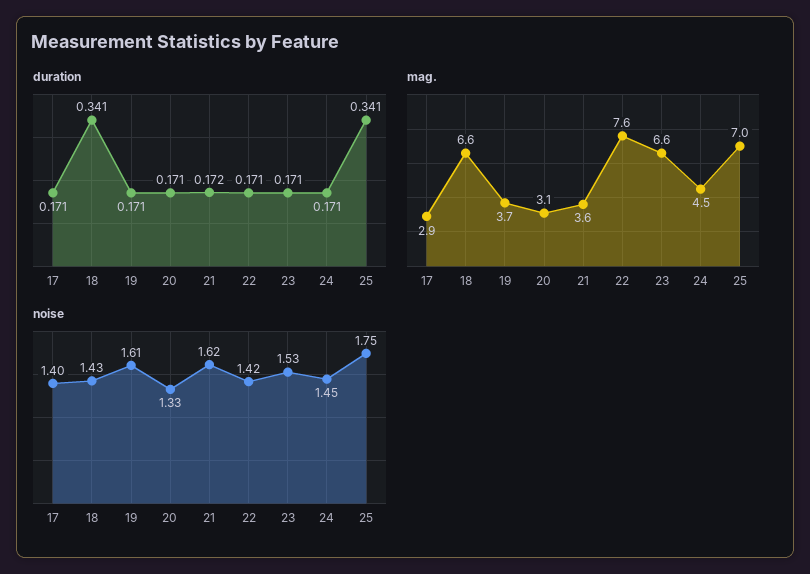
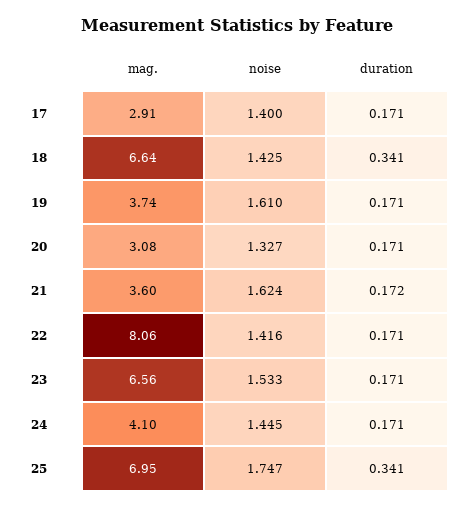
  {
    "duration": {
      "17": 0.171,
      "18": 0.341,
      "19": 0.171,
      "20": 0.171,
      "21": 0.172,
      "22": 0.171,
      "23": 0.171,
      "24": 0.171,
      "25": 0.341
    },
    "mag.": {
      "17": 2.91,
      "18": 6.64,
      "19": 3.74,
      "20": 3.08,
      "21": 3.6,
-     "22": 7.6,
+     "22": 8.06,
      "23": 6.56,
-     "24": 4.5,
+     "24": 4.1,
      "25": 6.95
    },
    "noise": {
      "17": 1.4,
      "18": 1.425,
      "19": 1.61,
      "20": 1.327,
      "21": 1.624,
      "22": 1.416,
      "23": 1.533,
      "24": 1.445,
      "25": 1.747
    }
  }

